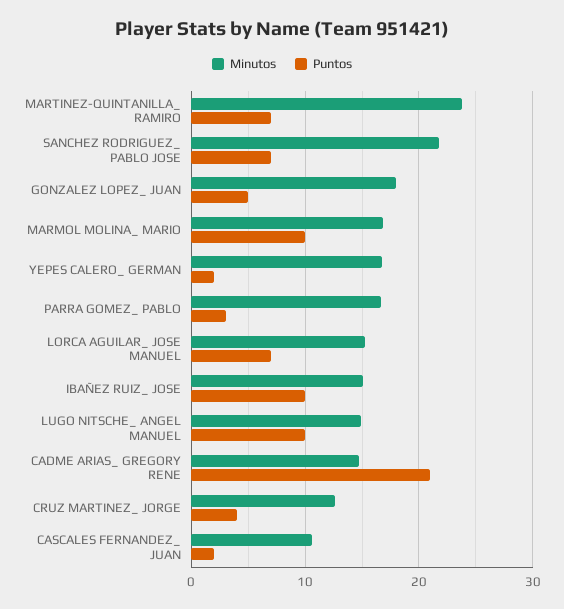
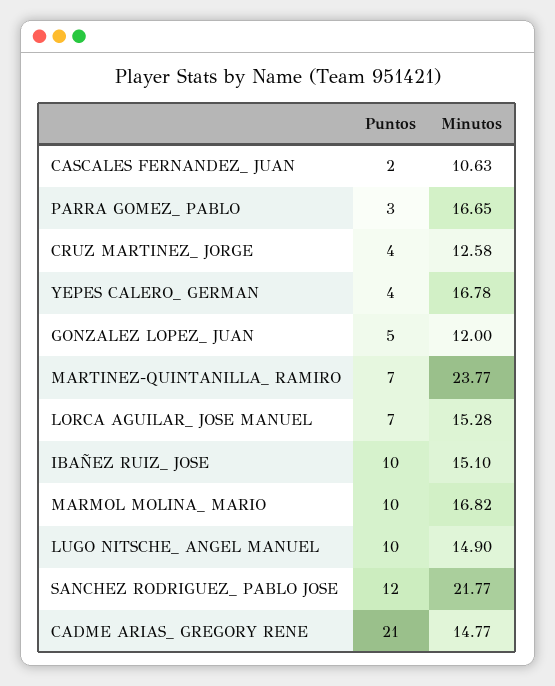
  {
    "Minutos": {
      "MARTINEZ-QUINTANILLA_ RAMIRO": 23.77,
      "SANCHEZ RODRIGUEZ_ PABLO JOSE": 21.77,
-     "GONZALEZ LOPEZ_ JUAN": 18,
+     "GONZALEZ LOPEZ_ JUAN": 12,
      "MARMOL MOLINA_ MARIO": 16.82,
      "YEPES CALERO_ GERMAN": 16.78,
      "PARRA GOMEZ_ PABLO": 16.65,
      "LORCA AGUILAR_ JOSE MANUEL": 15.28,
      "IBAÑEZ RUIZ_ JOSE": 15.1,
      "LUGO NITSCHE_ ANGEL MANUEL": 14.9,
      "CADME ARIAS_ GREGORY RENE": 14.77,
      "CRUZ MARTINEZ_ JORGE": 12.58,
      "CASCALES FERNANDEZ_ JUAN": 10.63
    },
    "Puntos": {
      "MARTINEZ-QUINTANILLA_ RAMIRO": 7,
-     "SANCHEZ RODRIGUEZ_ PABLO JOSE": 7,
+     "SANCHEZ RODRIGUEZ_ PABLO JOSE": 12,
      "GONZALEZ LOPEZ_ JUAN": 5,
      "MARMOL MOLINA_ MARIO": 10,
-     "YEPES CALERO_ GERMAN": 2,
+     "YEPES CALERO_ GERMAN": 4,
      "PARRA GOMEZ_ PABLO": 3,
      "LORCA AGUILAR_ JOSE MANUEL": 7,
      "IBAÑEZ RUIZ_ JOSE": 10,
      "LUGO NITSCHE_ ANGEL MANUEL": 10,
      "CADME ARIAS_ GREGORY RENE": 21,
      "CRUZ MARTINEZ_ JORGE": 4,
      "CASCALES FERNANDEZ_ JUAN": 2
    }
  }

